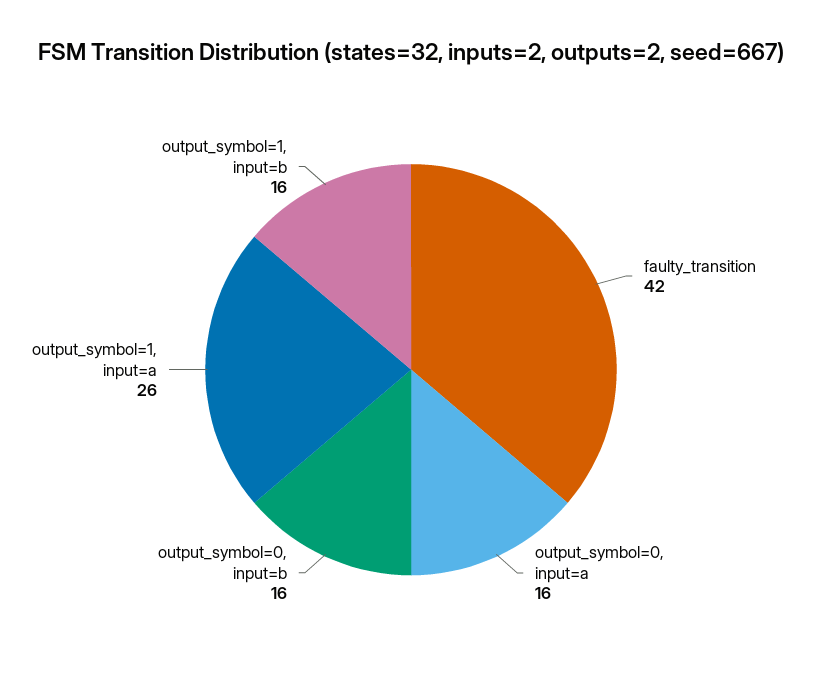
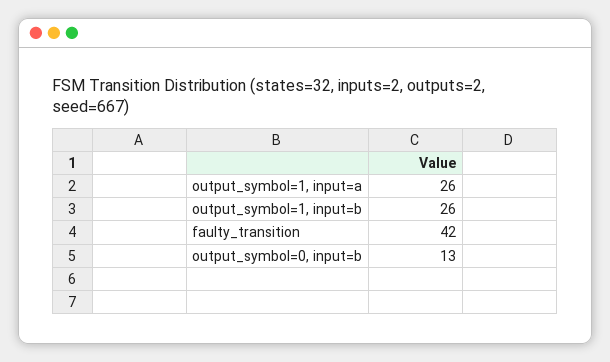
  {
    "faulty_transition": 42,
-   "output_symbol=0, input=a": 16,
-   "output_symbol=0, input=b": 16,
+   "output_symbol=0, input=b": 13,
    "output_symbol=1, input=a": 26,
-   "output_symbol=1, input=b": 16
+   "output_symbol=1, input=b": 26
  }

